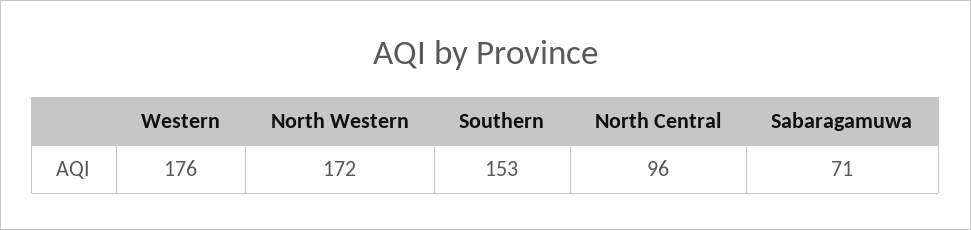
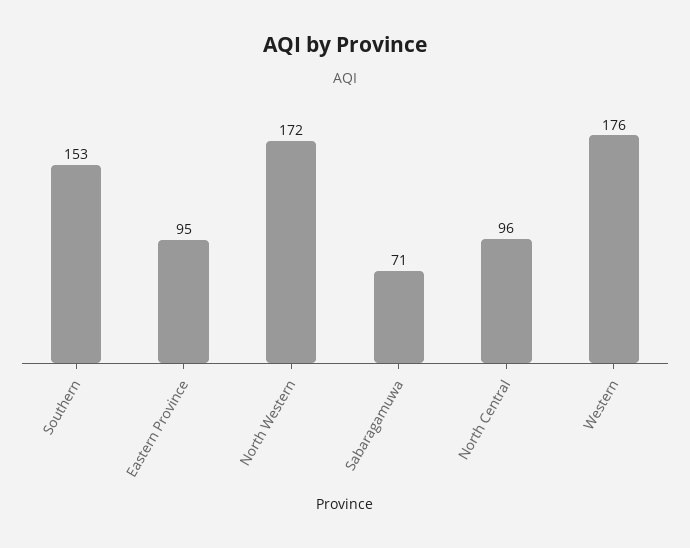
  {
    "Western": 176,
    "North Western": 172,
    "Southern": 153,
    "North Central": 96,
-   "Sabaragamuwa": 71
+   "Sabaragamuwa": 71,
+   "Eastern Province": 95
  }

